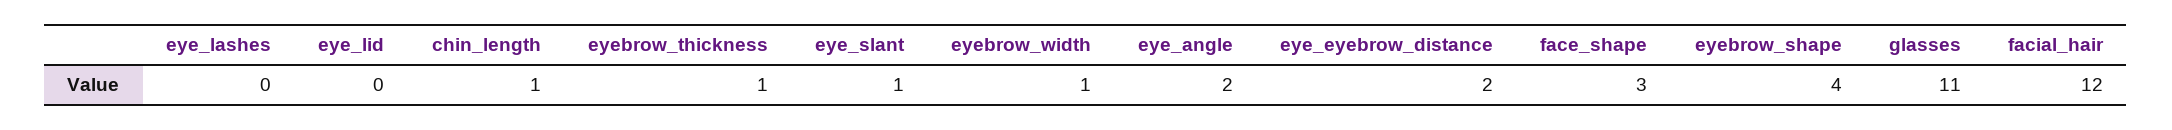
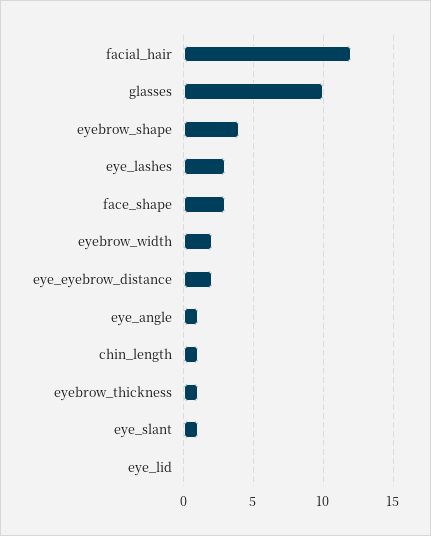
  {
-   "eye_lashes": 0,
+   "eye_lashes": 3,
    "eye_lid": 0,
    "chin_length": 1,
    "eyebrow_thickness": 1,
    "eye_slant": 1,
-   "eyebrow_width": 1,
+   "eyebrow_width": 2,
-   "eye_angle": 2,
+   "eye_angle": 1,
    "eye_eyebrow_distance": 2,
    "face_shape": 3,
    "eyebrow_shape": 4,
-   "glasses": 11,
+   "glasses": 10,
    "facial_hair": 12
  }

